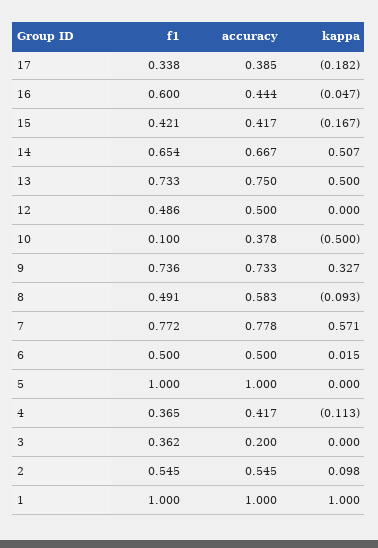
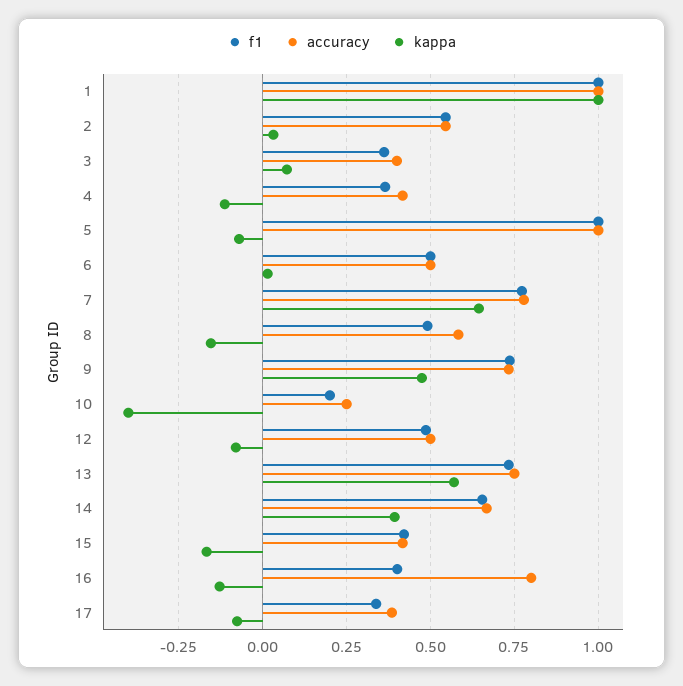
  {
    "f1": {
      "17": 0.338,
-     "16": 0.6,
+     "16": 0.4,
      "15": 0.421,
      "14": 0.654,
      "13": 0.733,
      "12": 0.486,
-     "10": 0.1,
+     "10": 0.2,
      "9": 0.736,
      "8": 0.491,
      "7": 0.772,
      "6": 0.5,
      "5": 1,
      "4": 0.365,
      "3": 0.362,
      "2": 0.545,
      "1": 1
    },
    "accuracy": {
      "17": 0.385,
-     "16": 0.444,
+     "16": 0.8,
      "15": 0.417,
      "14": 0.667,
      "13": 0.75,
      "12": 0.5,
-     "10": 0.378,
+     "10": 0.25,
      "9": 0.733,
      "8": 0.583,
      "7": 0.778,
      "6": 0.5,
      "5": 1,
      "4": 0.417,
-     "3": 0.2,
+     "3": 0.4,
      "2": 0.545,
      "1": 1
    },
    "kappa": {
-     "17": -0.182,
+     "17": -0.075,
-     "16": -0.047,
+     "16": -0.125,
      "15": -0.167,
-     "14": 0.507,
+     "14": 0.4,
-     "13": 0.5,
+     "13": 0.575,
-     "12": 0,
+     "12": -0.075,
-     "10": -0.5,
+     "10": -0.4,
-     "9": 0.327,
+     "9": 0.475,
-     "8": -0.093,
+     "8": -0.15,
-     "7": 0.571,
+     "7": 0.65,
      "6": 0.015,
-     "5": 0,
+     "5": -0.075,
      "4": -0.113,
-     "3": 0,
+     "3": 0.075,
-     "2": 0.098,
+     "2": 0.025,
      "1": 1
    }
  }

